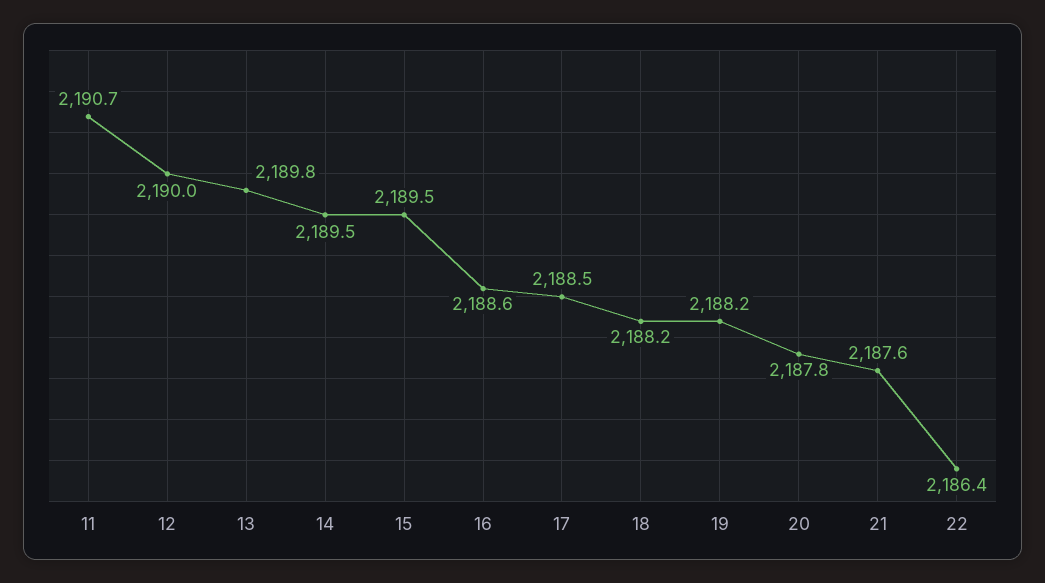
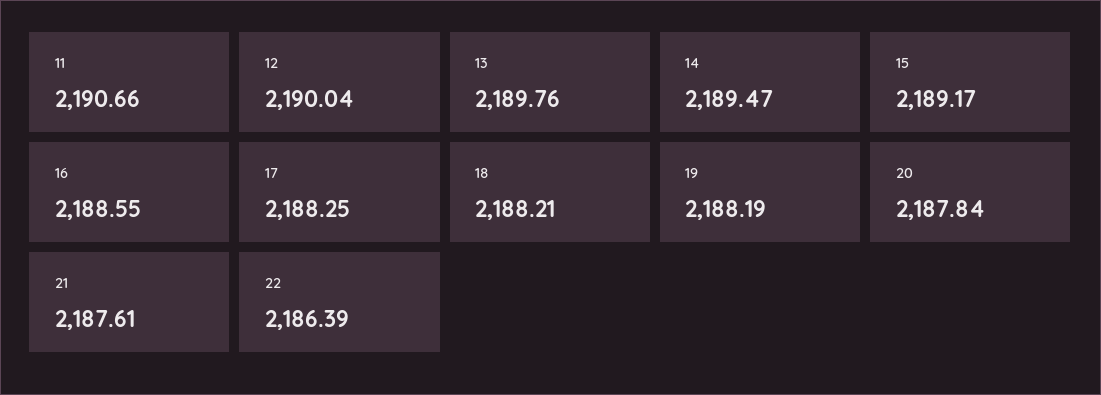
  {
    "11": 2190.66,
    "12": 2190.04,
    "13": 2189.76,
    "14": 2189.47,
-   "15": 2189.5,
+   "15": 2189.17,
    "16": 2188.55,
-   "17": 2188.5,
+   "17": 2188.25,
    "18": 2188.21,
    "19": 2188.19,
    "20": 2187.84,
    "21": 2187.61,
    "22": 2186.39
  }

